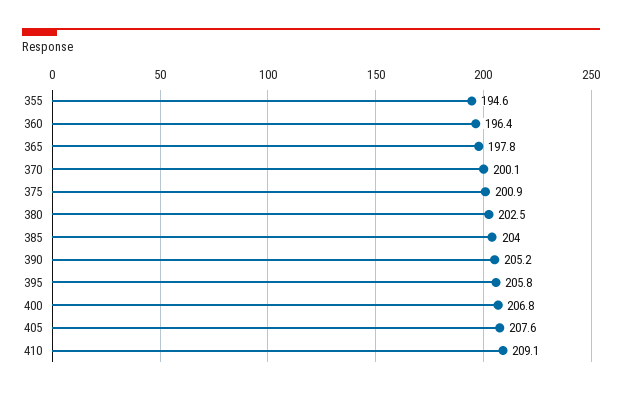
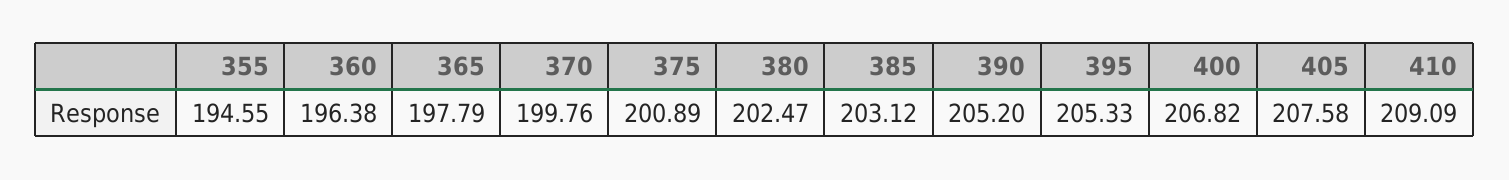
  {
    "355": 194.55,
    "360": 196.38,
    "365": 197.79,
-   "370": 200.1,
+   "370": 199.76,
    "375": 200.89,
    "380": 202.47,
-   "385": 204,
+   "385": 203.12,
    "390": 205.2,
-   "395": 205.8,
+   "395": 205.33,
    "400": 206.82,
    "405": 207.58,
    "410": 209.09
  }

